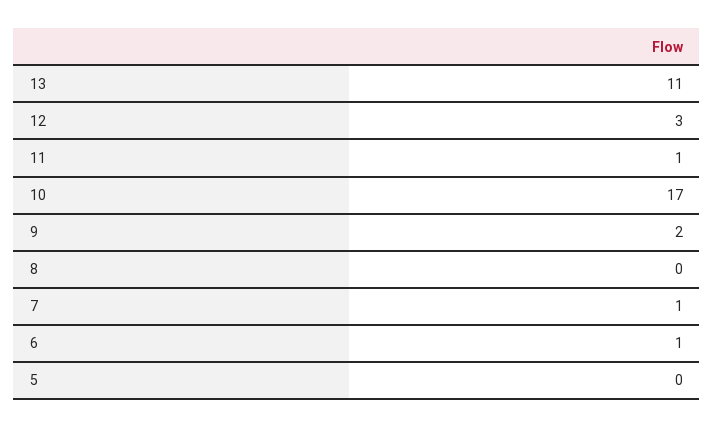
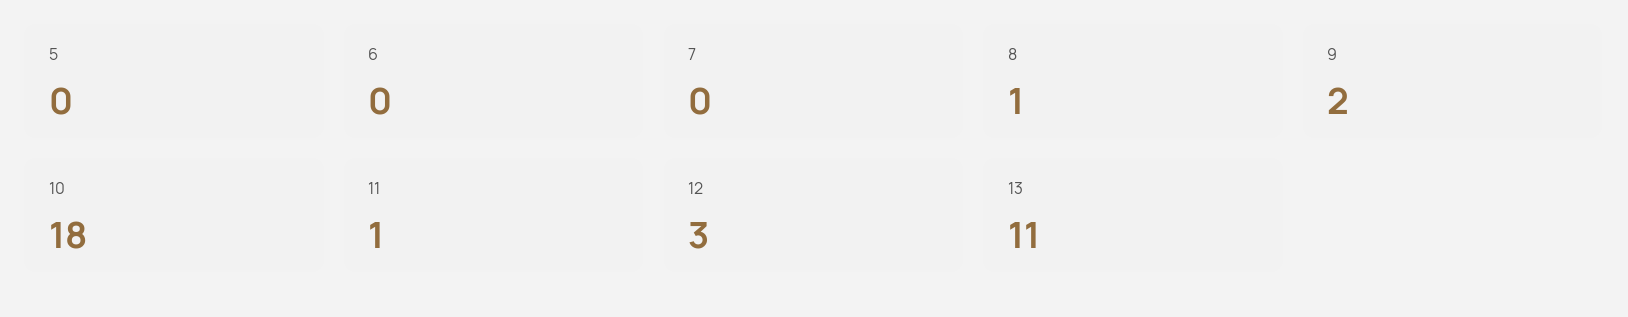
  {
    "13": 11,
    "12": 3,
    "11": 1,
-   "10": 17,
+   "10": 18,
    "9": 2,
-   "8": 0,
+   "8": 1,
-   "7": 1,
+   "7": 0,
-   "6": 1,
+   "6": 0,
    "5": 0
  }

